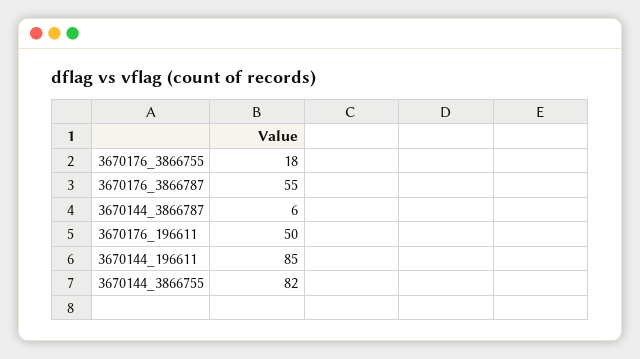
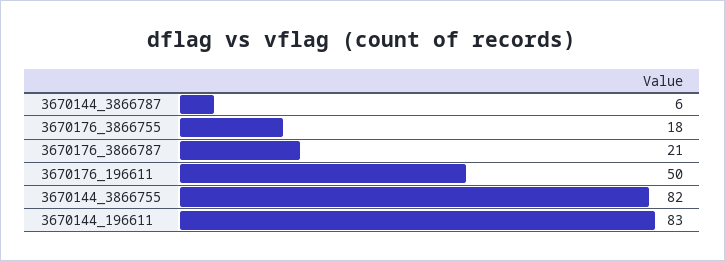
  {
    "3670176_3866755": 18,
-   "3670176_3866787": 55,
+   "3670176_3866787": 21,
    "3670144_3866787": 6,
    "3670176_196611": 50,
-   "3670144_196611": 85,
+   "3670144_196611": 83,
    "3670144_3866755": 82
  }

